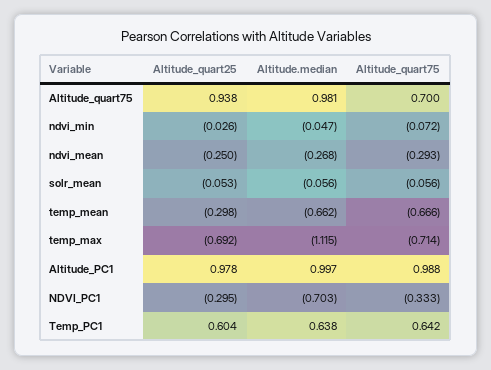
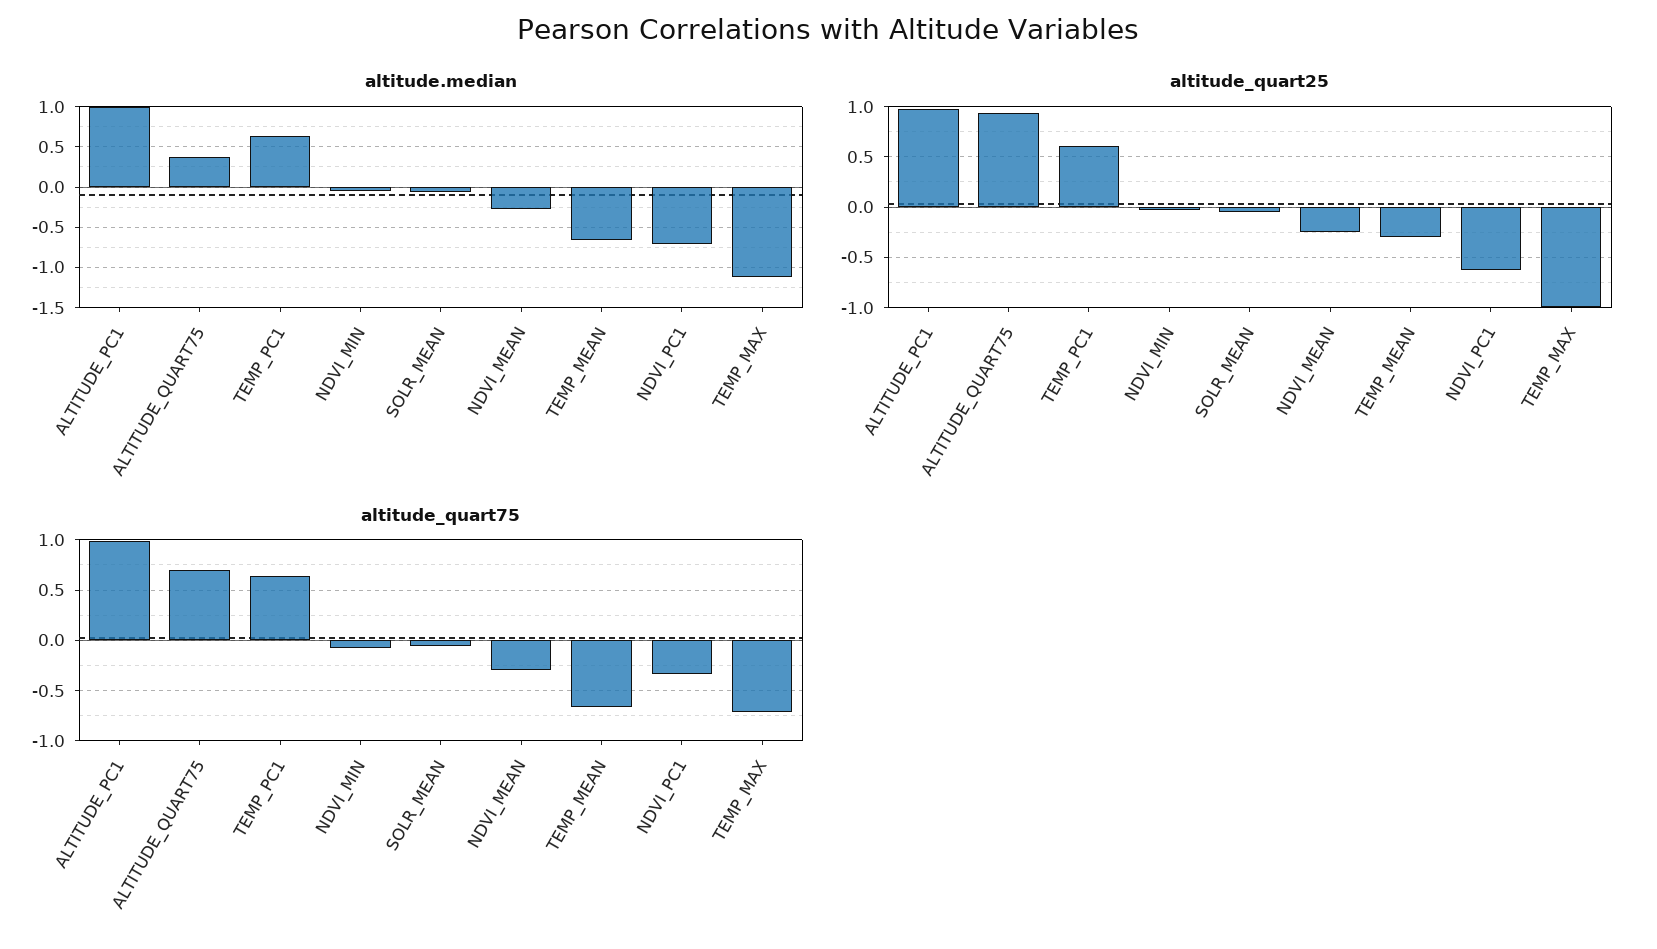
  {
    "Altitude_quart25": {
      "Altitude_quart75": 0.938,
      "ndvi_min": -0.026,
      "ndvi_mean": -0.25,
      "solr_mean": -0.053,
      "temp_mean": -0.298,
-     "temp_max": -0.692,
+     "temp_max": -1,
      "Altitude_PC1": 0.978,
-     "NDVI_PC1": -0.295,
+     "NDVI_PC1": -0.6,
      "Temp_PC1": 0.604
    },
    "Altitude.median": {
-     "Altitude_quart75": 0.981,
+     "Altitude_quart75": 0.4,
      "ndvi_min": -0.047,
      "ndvi_mean": -0.268,
      "solr_mean": -0.056,
      "temp_mean": -0.662,
      "temp_max": -1.115,
      "Altitude_PC1": 0.997,
      "NDVI_PC1": -0.703,
      "Temp_PC1": 0.638
    },
    "Altitude_quart75": {
      "Altitude_quart75": 0.7,
      "ndvi_min": -0.072,
      "ndvi_mean": -0.293,
      "solr_mean": -0.056,
      "temp_mean": -0.666,
      "temp_max": -0.714,
      "Altitude_PC1": 0.988,
      "NDVI_PC1": -0.333,
      "Temp_PC1": 0.642
    }
  }

